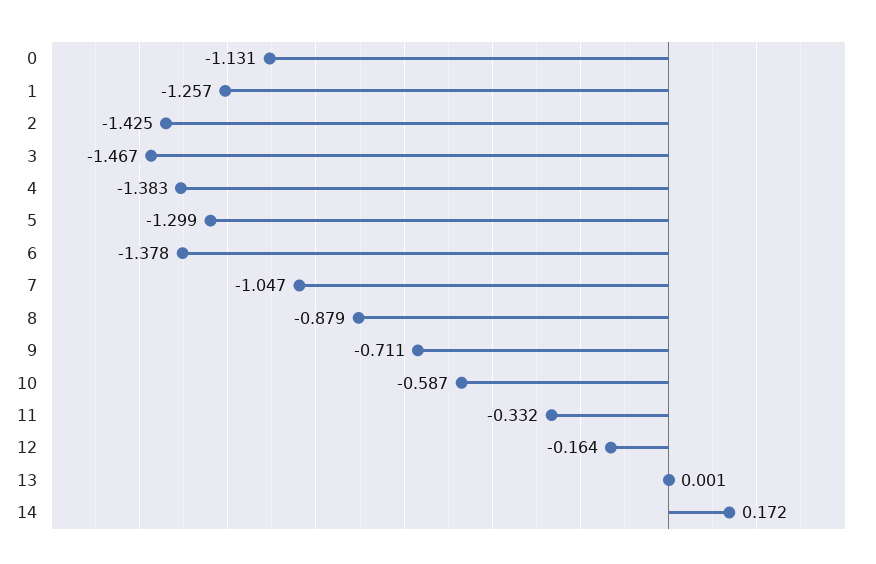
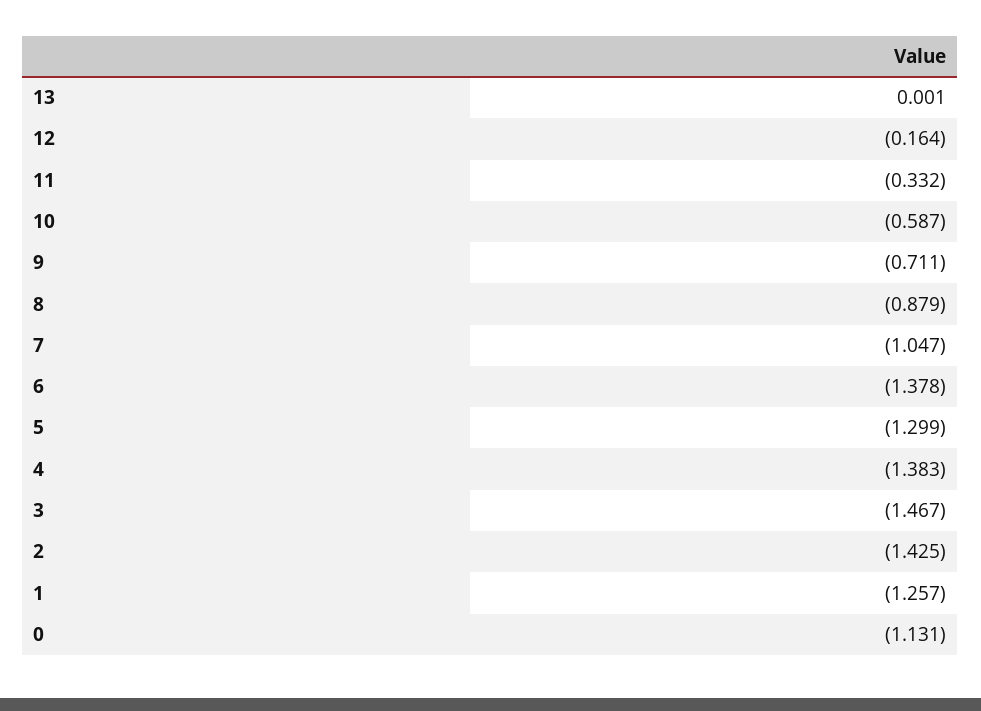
  {
    "0": -1.131,
    "1": -1.257,
    "2": -1.425,
    "3": -1.467,
    "4": -1.383,
    "5": -1.299,
    "6": -1.378,
    "7": -1.047,
    "8": -0.879,
    "9": -0.711,
    "10": -0.587,
    "11": -0.332,
    "12": -0.164,
-   "13": 0.001,
+   "13": 0.001
-   "14": 0.172
  }

